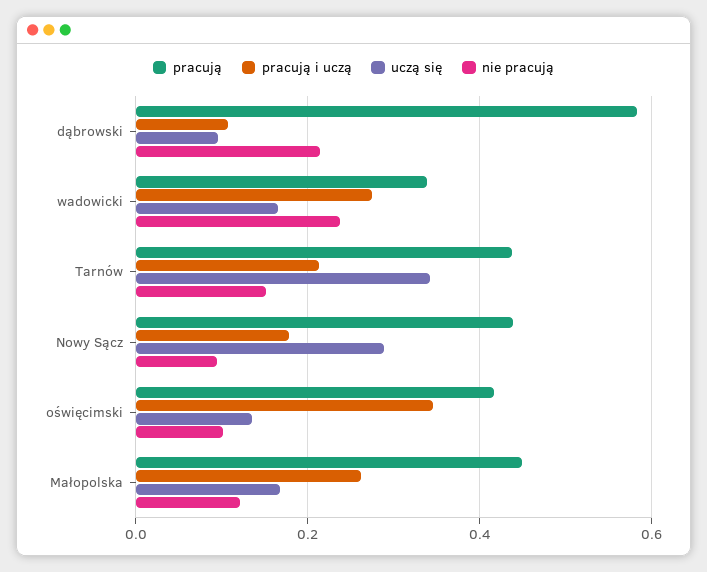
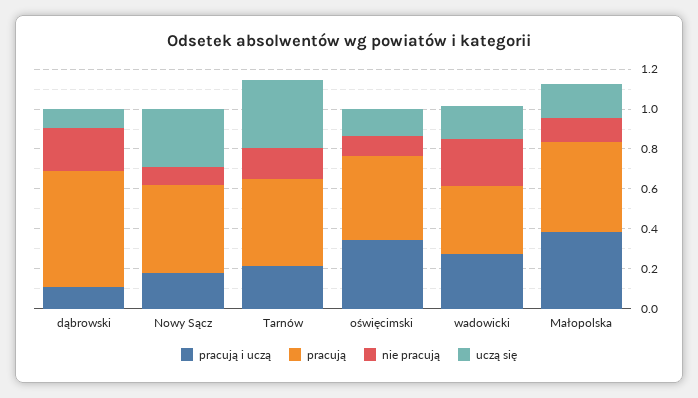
  {
    "pracują": {
      "dąbrowski": 0.58,
      "wadowicki": 0.34,
      "Tarnów": 0.44,
      "Nowy Sącz": 0.44,
      "oświęcimski": 0.42,
      "Małopolska": 0.44
    },
    "pracują i uczą": {
      "dąbrowski": 0.1,
      "wadowicki": 0.28,
      "Tarnów": 0.22,
      "Nowy Sącz": 0.18,
      "oświęcimski": 0.34,
-     "Małopolska": 0.26
+     "Małopolska": 0.4
    },
    "uczą się": {
      "dąbrowski": 0.1,
      "wadowicki": 0.16,
      "Tarnów": 0.34,
      "Nowy Sącz": 0.28,
      "oświęcimski": 0.14,
      "Małopolska": 0.16
    },
    "nie pracują": {
      "dąbrowski": 0.22,
      "wadowicki": 0.24,
      "Tarnów": 0.16,
      "Nowy Sącz": 0.1,
      "oświęcimski": 0.1,
      "Małopolska": 0.12
    }
  }

